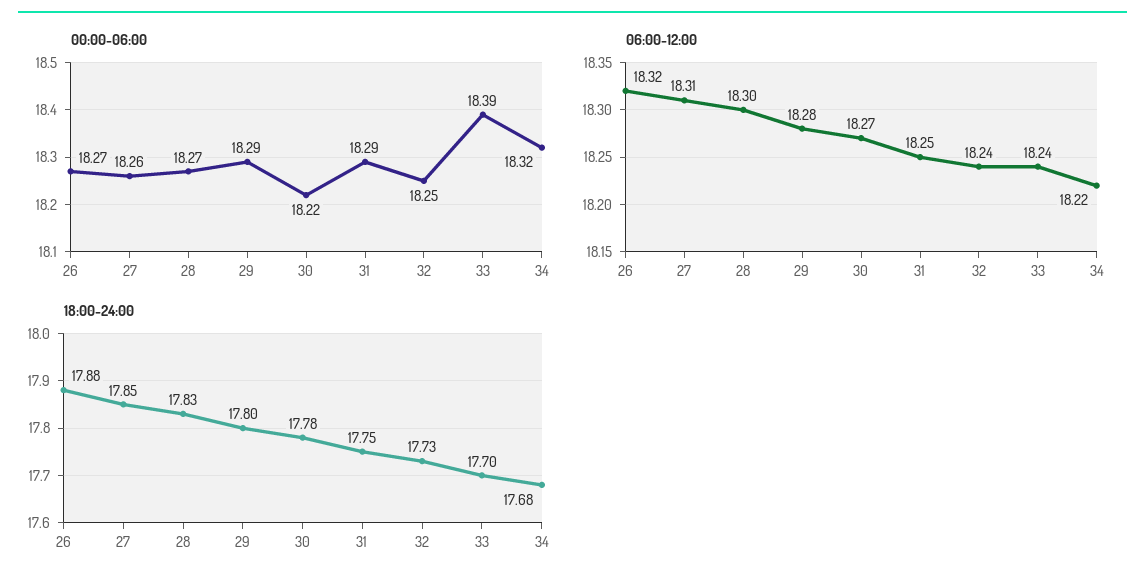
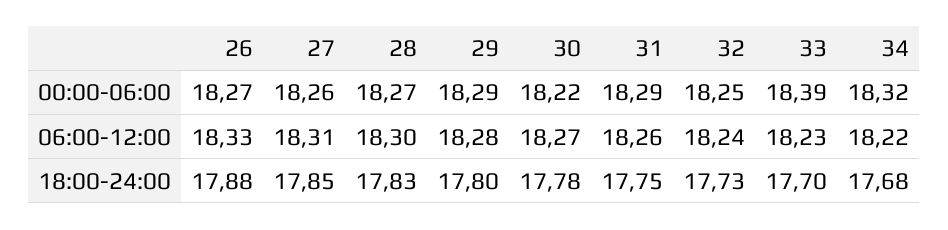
  {
    "00:00-06:00": {
      "26": 18.27,
      "27": 18.26,
      "28": 18.27,
      "29": 18.29,
      "30": 18.22,
      "31": 18.29,
      "32": 18.25,
      "33": 18.39,
      "34": 18.32
    },
    "06:00-12:00": {
-     "26": 18.32,
+     "26": 18.33,
      "27": 18.31,
      "28": 18.3,
      "29": 18.28,
      "30": 18.27,
-     "31": 18.25,
+     "31": 18.26,
      "32": 18.24,
-     "33": 18.24,
+     "33": 18.23,
      "34": 18.22
    },
    "18:00-24:00": {
      "26": 17.88,
      "27": 17.85,
      "28": 17.83,
      "29": 17.8,
      "30": 17.78,
      "31": 17.75,
      "32": 17.73,
      "33": 17.7,
      "34": 17.68
    }
  }

